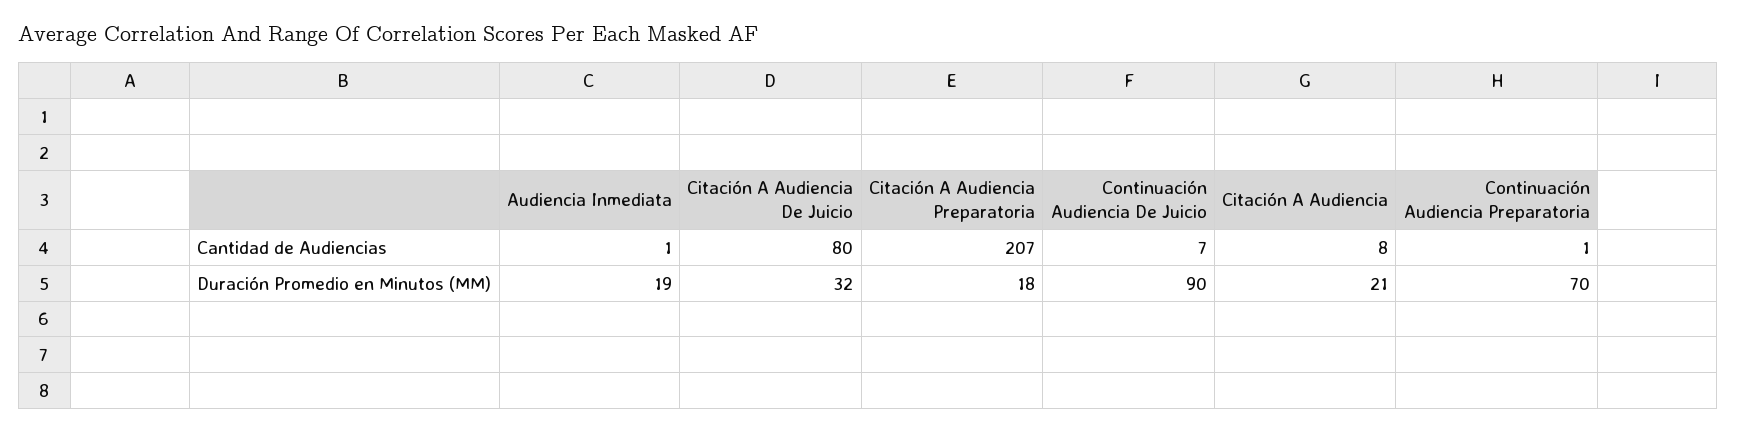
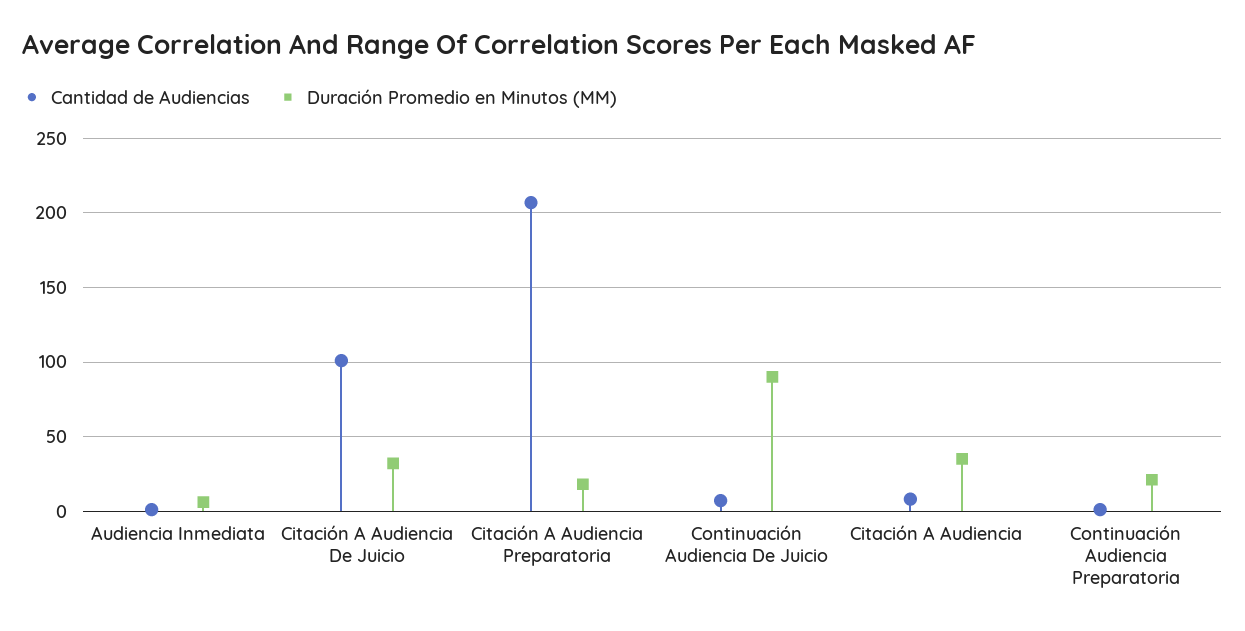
  {
    "Cantidad de Audiencias": {
      "Audiencia Inmediata": 1,
-     "Citación A Audiencia De Juicio": 80,
+     "Citación A Audiencia De Juicio": 100,
      "Citación A Audiencia Preparatoria": 207,
      "Continuación Audiencia De Juicio": 7,
      "Citación A Audiencia": 8,
      "Continuación Audiencia Preparatoria": 1
    },
    "Duración Promedio en Minutos (MM)": {
-     "Audiencia Inmediata": 19,
+     "Audiencia Inmediata": 5,
      "Citación A Audiencia De Juicio": 32,
      "Citación A Audiencia Preparatoria": 18,
      "Continuación Audiencia De Juicio": 90,
-     "Citación A Audiencia": 21,
+     "Citación A Audiencia": 35,
-     "Continuación Audiencia Preparatoria": 70
+     "Continuación Audiencia Preparatoria": 20
    }
  }

